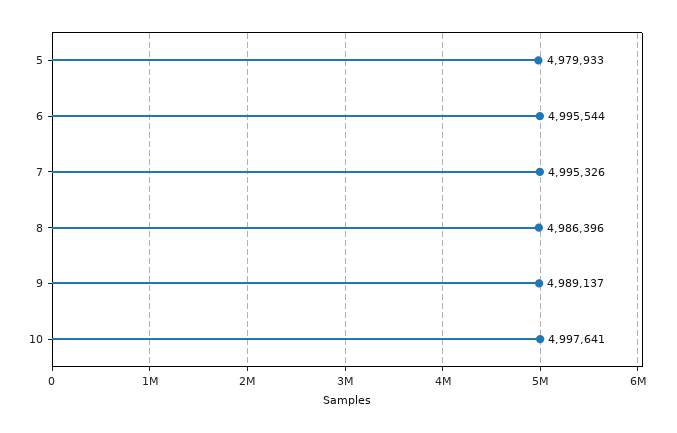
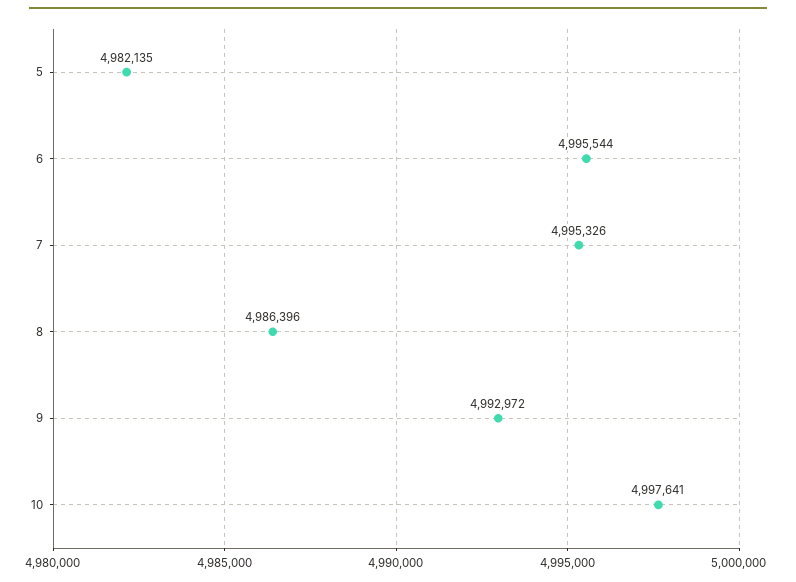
  {
-   "5": 4979933,
+   "5": 4982135,
    "6": 4995544,
    "7": 4995326,
    "8": 4986396,
-   "9": 4989137,
+   "9": 4992972,
    "10": 4997641
  }

